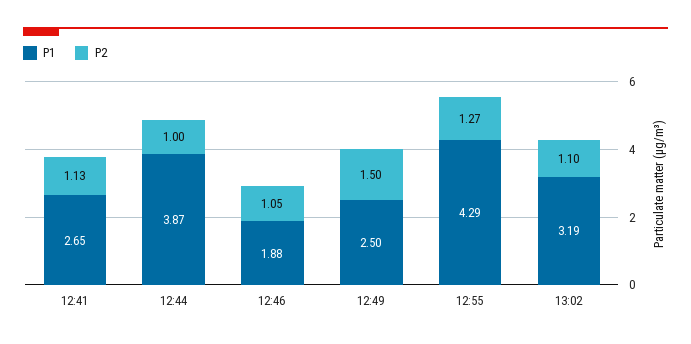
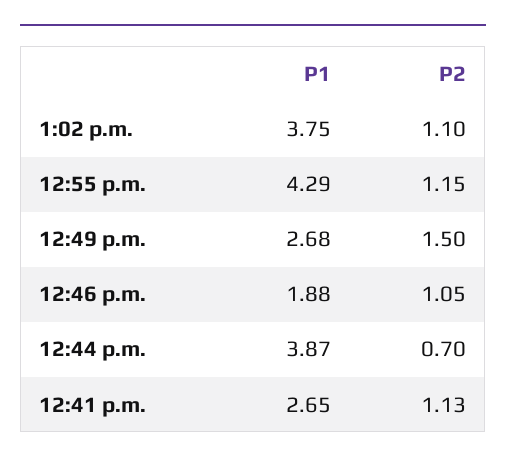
  {
    "P1": {
      "12:41": 2.65,
      "12:44": 3.87,
      "12:46": 1.88,
-     "12:49": 2.5,
+     "12:49": 2.68,
      "12:55": 4.29,
-     "13:02": 3.19
+     "13:02": 3.75
    },
    "P2": {
      "12:41": 1.13,
-     "12:44": 1,
+     "12:44": 0.7,
      "12:46": 1.05,
      "12:49": 1.5,
-     "12:55": 1.27,
+     "12:55": 1.15,
      "13:02": 1.1
    }
  }

